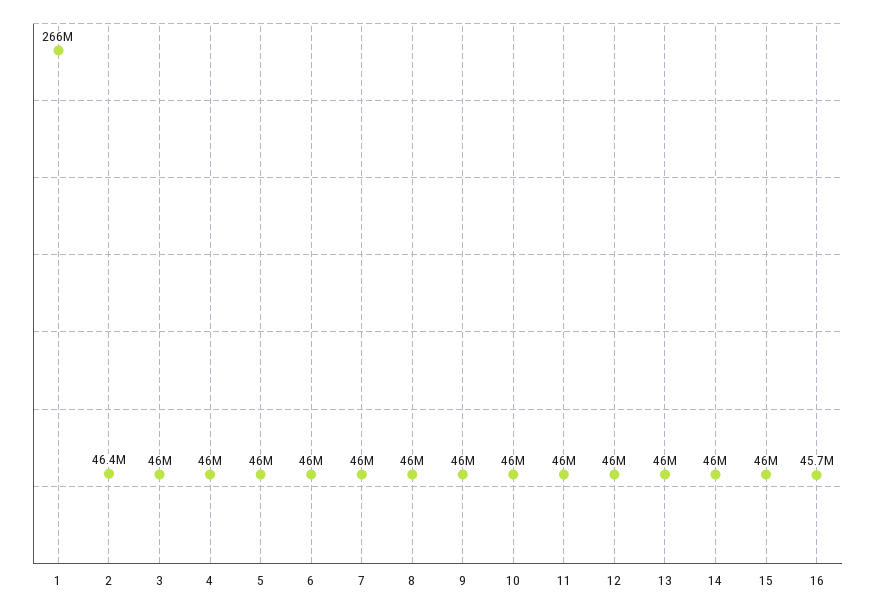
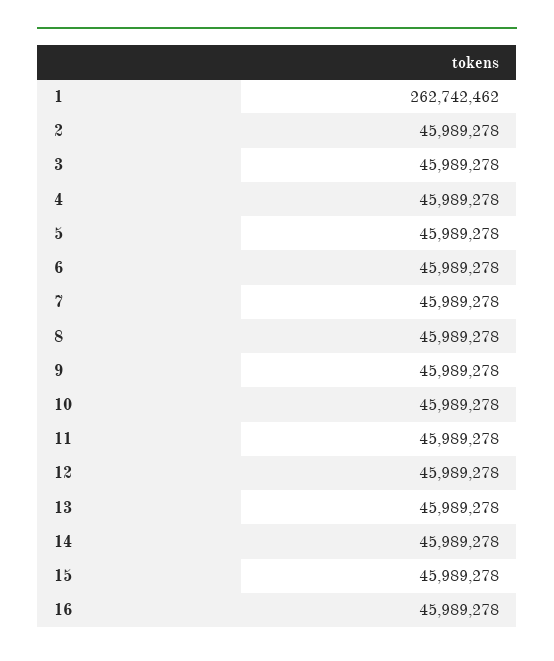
  {
-   "1": 266000000,
+   "1": 262742462,
-   "2": 46400000,
+   "2": 45989278,
    "3": 45989278,
    "4": 45989278,
    "5": 45989278,
    "6": 45989278,
    "7": 45989278,
    "8": 45989278,
    "9": 45989278,
    "10": 45989278,
    "11": 45989278,
    "12": 45989278,
    "13": 45989278,
    "14": 45989278,
    "15": 45989278,
-   "16": 45700000
+   "16": 45989278
  }

